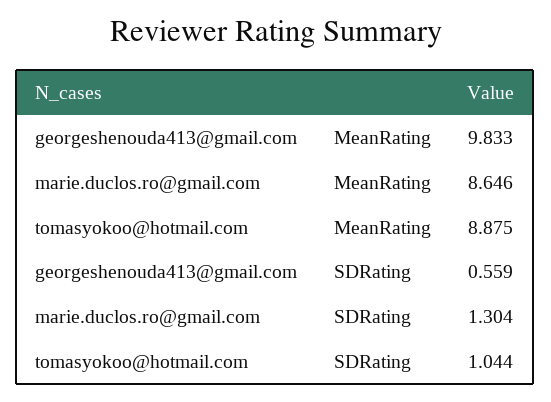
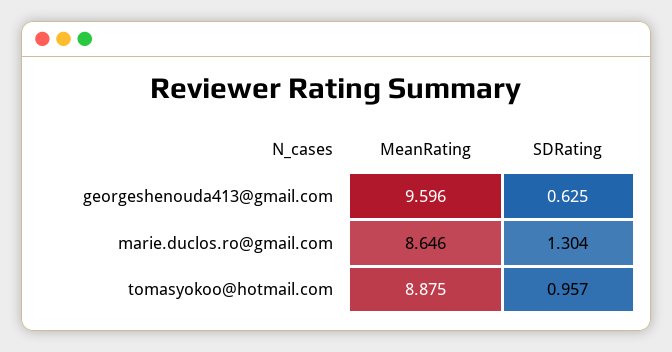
  {
    "georgeshenouda413@gmail.com": {
-     "MeanRating": 9.833,
+     "MeanRating": 9.596,
-     "SDRating": 0.559
+     "SDRating": 0.625
    },
    "marie.duclos.ro@gmail.com": {
      "MeanRating": 8.646,
      "SDRating": 1.304
    },
    "tomasyokoo@hotmail.com": {
      "MeanRating": 8.875,
-     "SDRating": 1.044
+     "SDRating": 0.957
    }
  }

